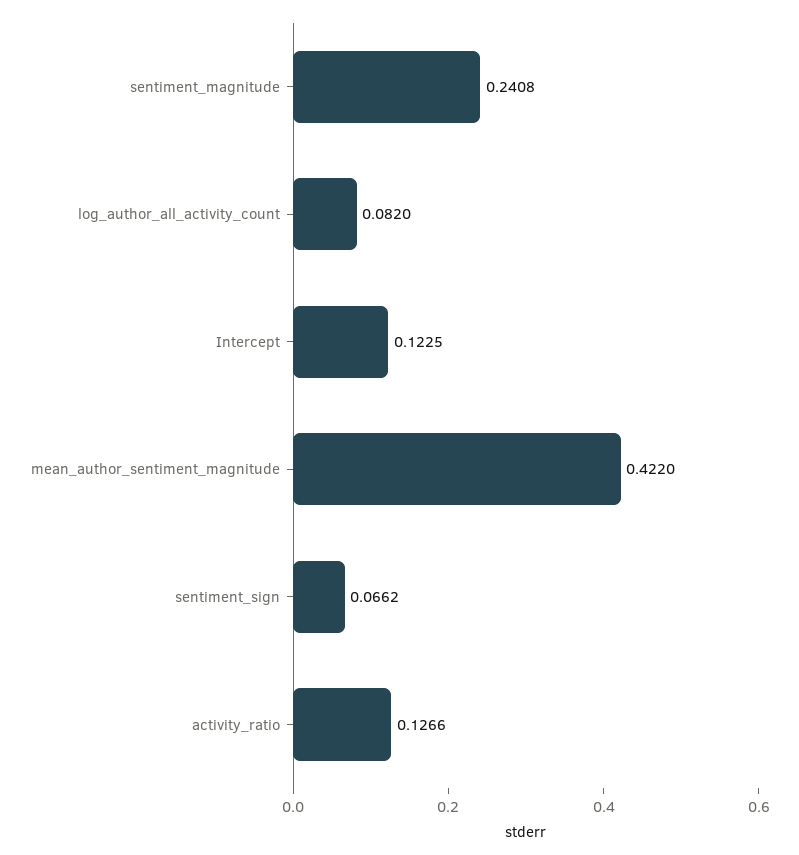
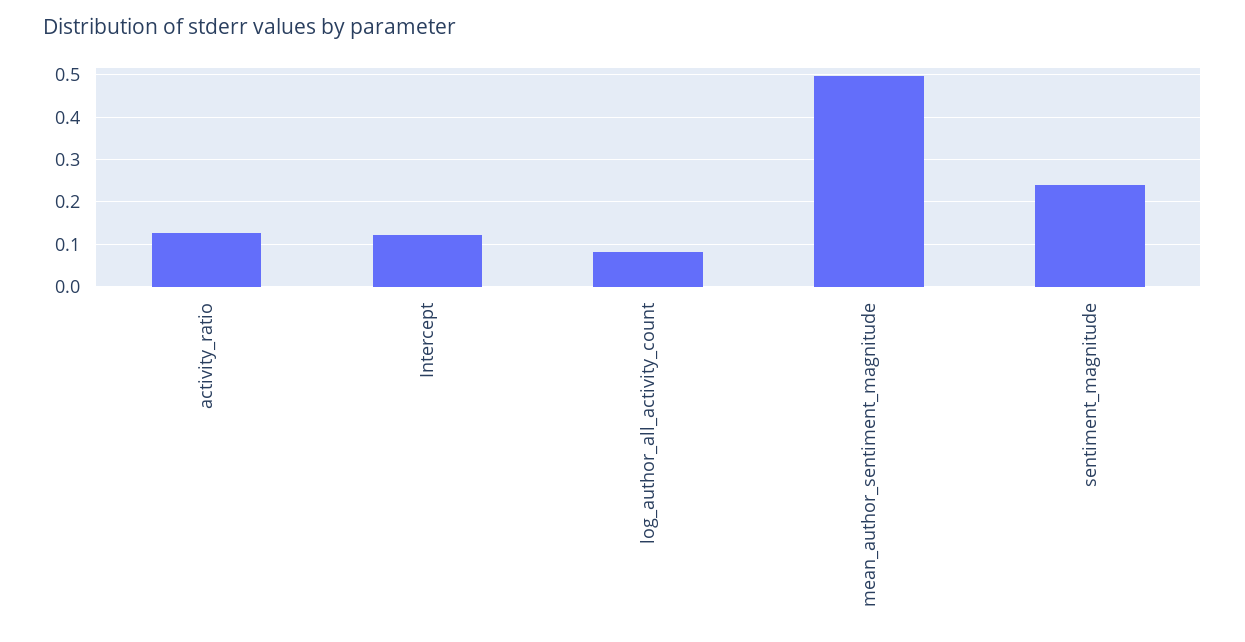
  {
    "sentiment_magnitude": 0.2408,
    "log_author_all_activity_count": 0.082,
    "Intercept": 0.1225,
-   "mean_author_sentiment_magnitude": 0.422,
+   "mean_author_sentiment_magnitude": 0.5,
-   "sentiment_sign": 0.0662,
    "activity_ratio": 0.1266
  }

